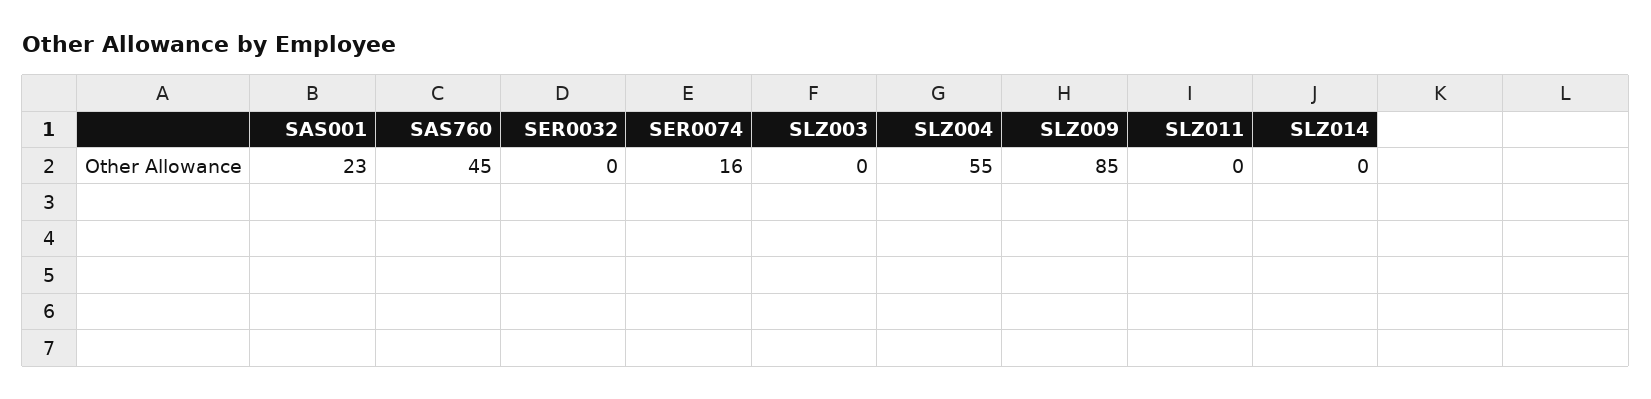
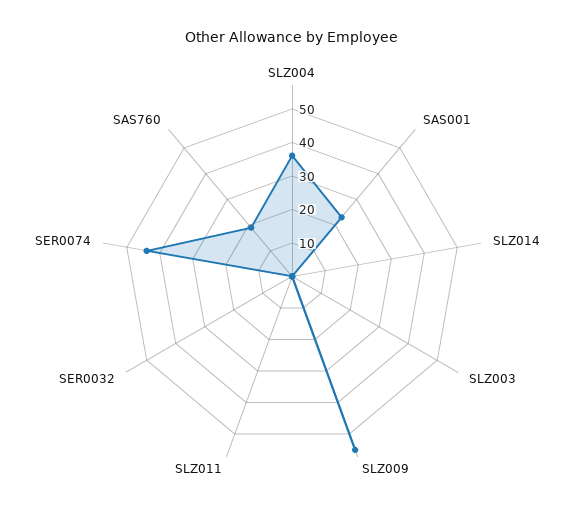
  {
    "SAS001": 23,
-   "SAS760": 45,
+   "SAS760": 20,
    "SER0032": 0,
-   "SER0074": 16,
+   "SER0074": 45,
    "SLZ003": 0,
-   "SLZ004": 55,
+   "SLZ004": 35,
-   "SLZ009": 85,
+   "SLZ009": 55,
    "SLZ011": 0,
    "SLZ014": 0
  }

